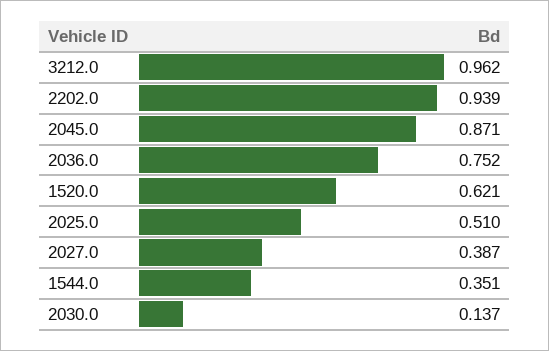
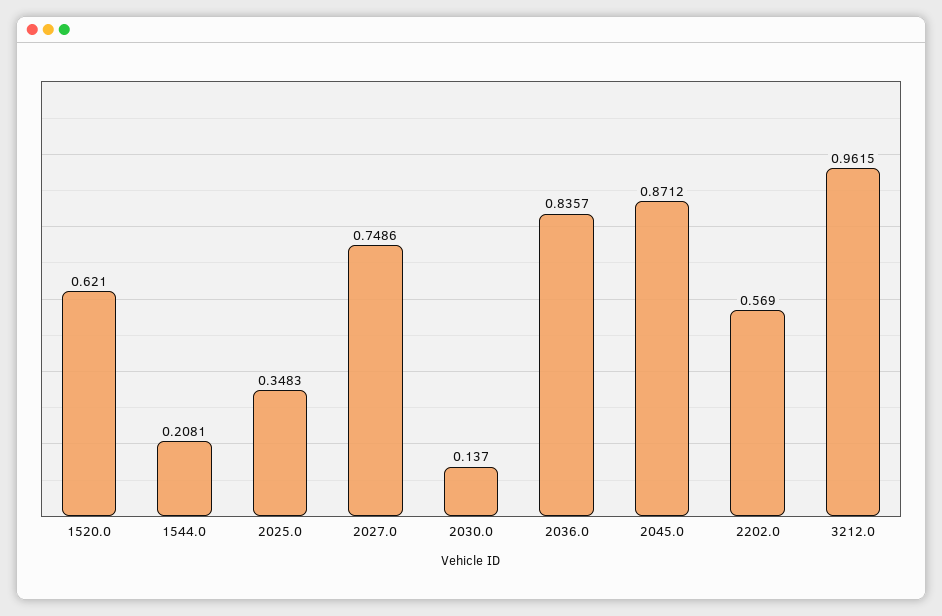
  {
    "3212.0": 0.9615,
-   "2202.0": 0.939,
+   "2202.0": 0.569,
    "2045.0": 0.8712,
-   "2036.0": 0.752,
+   "2036.0": 0.8357,
    "1520.0": 0.621,
-   "2025.0": 0.51,
+   "2025.0": 0.3483,
-   "2027.0": 0.387,
+   "2027.0": 0.7486,
-   "1544.0": 0.351,
+   "1544.0": 0.2081,
    "2030.0": 0.137
  }

